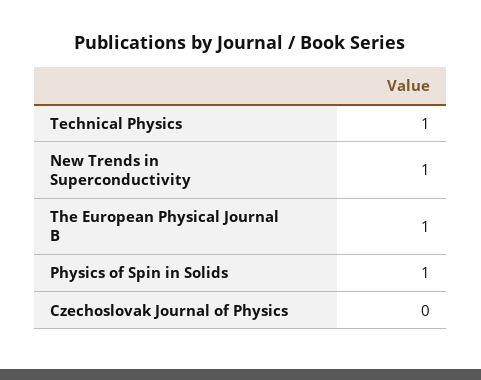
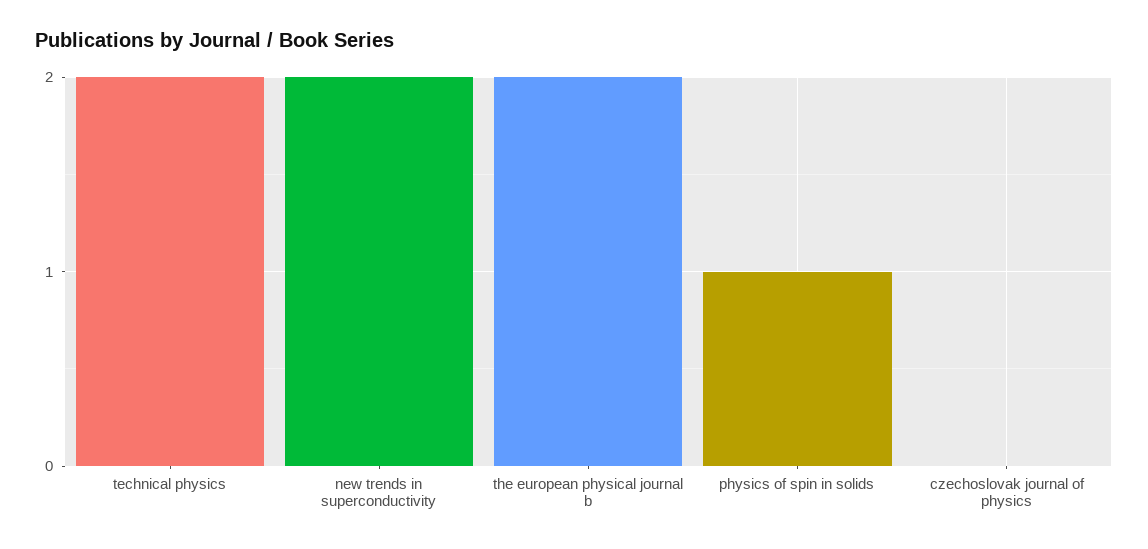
  {
-   "Technical Physics": 1,
+   "Technical Physics": 2,
-   "New Trends in Superconductivity": 1,
+   "New Trends in Superconductivity": 2,
-   "The European Physical Journal B": 1,
+   "The European Physical Journal B": 2,
    "Physics of Spin in Solids": 1,
    "Czechoslovak Journal of Physics": 0
  }

